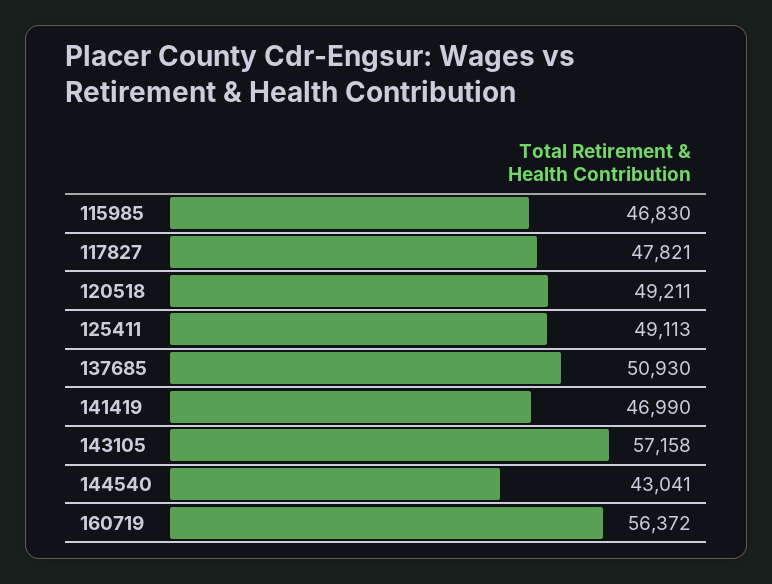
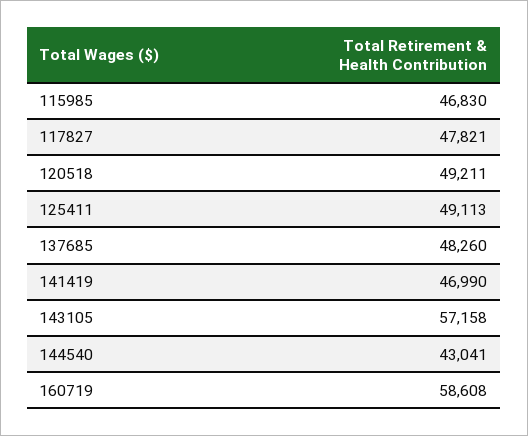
  {
    "115985": 46830,
    "117827": 47821,
    "120518": 49211,
    "125411": 49113,
-   "137685": 50930,
+   "137685": 48260,
    "141419": 46990,
    "143105": 57158,
    "144540": 43041,
-   "160719": 56372
+   "160719": 58608
  }

